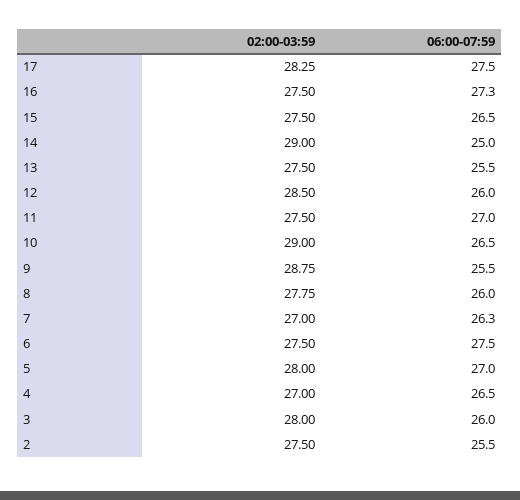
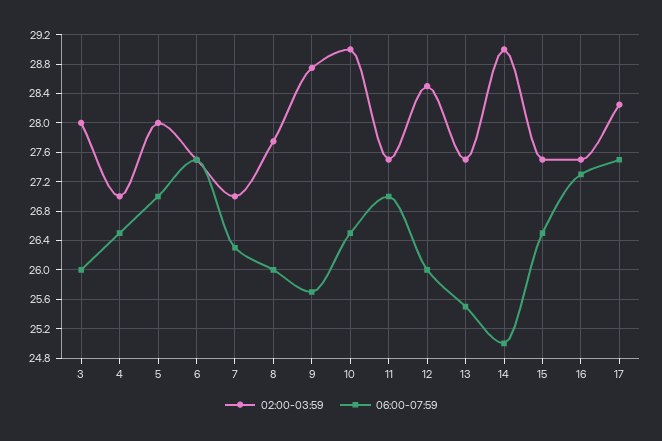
  {
    "02:00-03:59": {
      "17": 28.25,
      "16": 27.5,
      "15": 27.5,
      "14": 29,
      "13": 27.5,
      "12": 28.5,
      "11": 27.5,
      "10": 29,
      "9": 28.75,
      "8": 27.75,
      "7": 27,
      "6": 27.5,
      "5": 28,
      "4": 27,
-     "3": 28,
+     "3": 28
-     "2": 27.5
    },
    "06:00-07:59": {
      "17": 27.5,
      "16": 27.3,
      "15": 26.5,
      "14": 25,
      "13": 25.5,
      "12": 26,
      "11": 27,
      "10": 26.5,
-     "9": 25.5,
+     "9": 25.7,
      "8": 26,
      "7": 26.3,
      "6": 27.5,
      "5": 27,
      "4": 26.5,
-     "3": 26,
+     "3": 26
-     "2": 25.5
    }
  }

